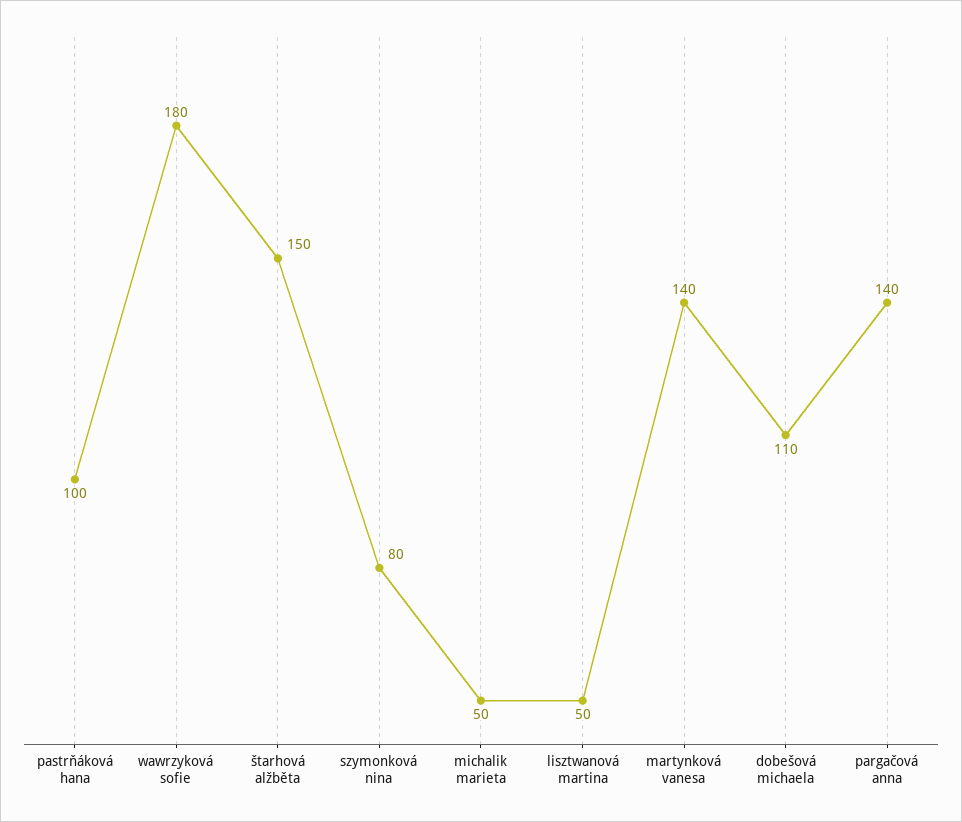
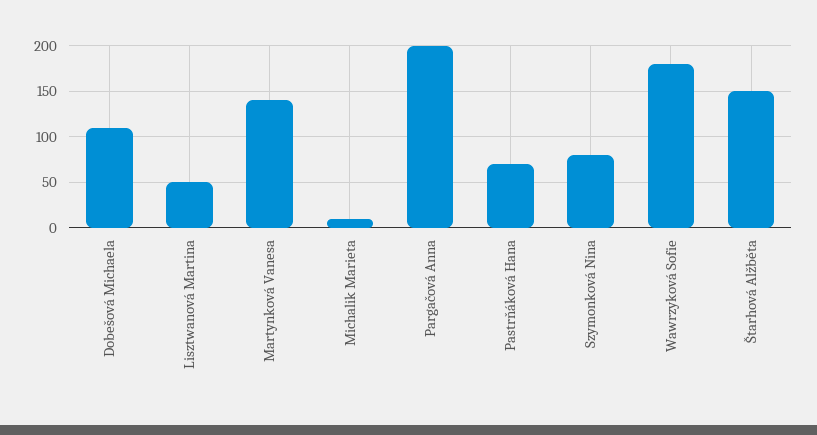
  {
-   "pastrňáková hana": 100,
+   "pastrňáková hana": 70,
    "wawrzyková sofie": 180,
    "štarhová alžběta": 150,
    "szymonková nina": 80,
-   "michalik marieta": 50,
+   "michalik marieta": 10,
    "lisztwanová martina": 50,
    "martynková vanesa": 140,
    "dobešová michaela": 110,
-   "pargačová anna": 140
+   "pargačová anna": 200
  }

